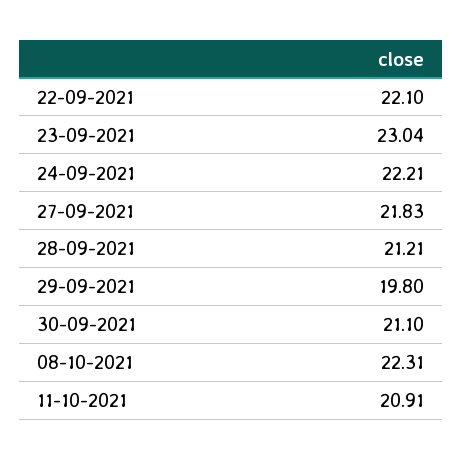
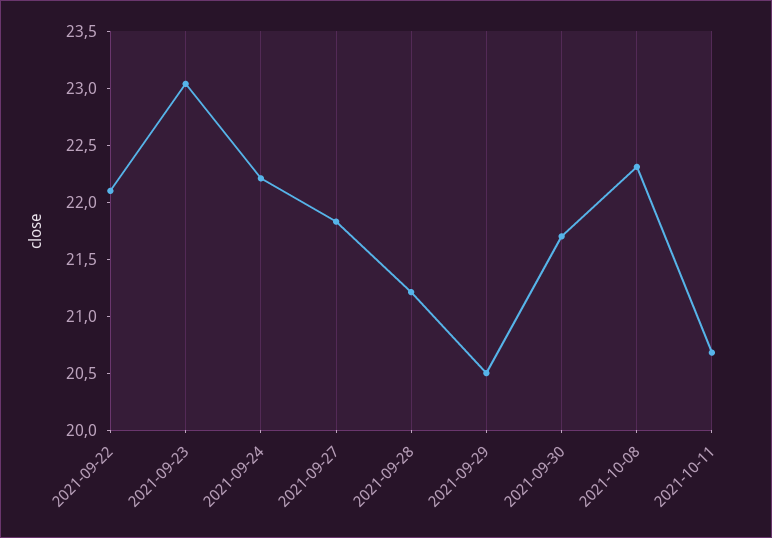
  {
    "22-09-2021": 22.1,
    "23-09-2021": 23.04,
    "24-09-2021": 22.21,
    "27-09-2021": 21.83,
    "28-09-2021": 21.21,
-   "29-09-2021": 19.8,
+   "29-09-2021": 20.5,
-   "30-09-2021": 21.1,
+   "30-09-2021": 21.7,
    "08-10-2021": 22.31,
-   "11-10-2021": 20.91
+   "11-10-2021": 20.7
  }

